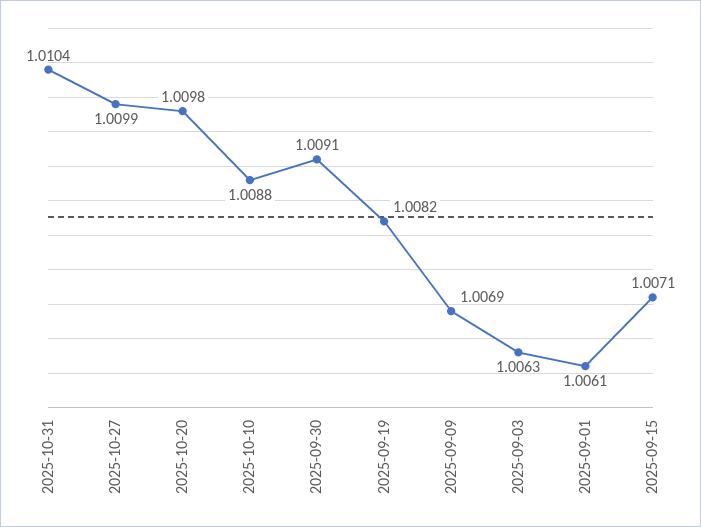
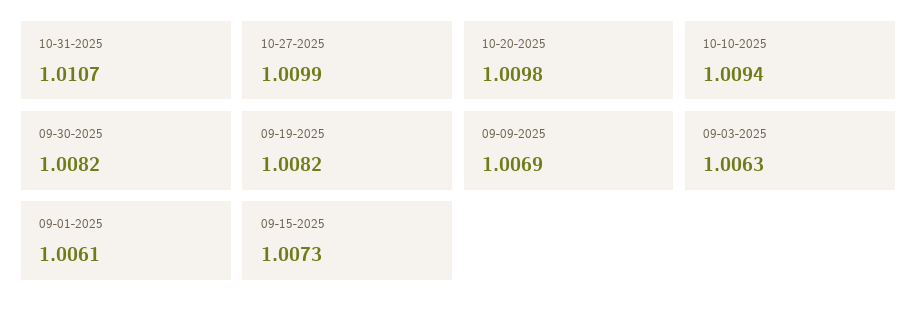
  {
-   "2025-10-31": 1.0104,
+   "2025-10-31": 1.0107,
    "2025-10-27": 1.0099,
    "2025-10-20": 1.0098,
-   "2025-10-10": 1.0088,
+   "2025-10-10": 1.0094,
-   "2025-09-30": 1.0091,
+   "2025-09-30": 1.0082,
    "2025-09-19": 1.0082,
    "2025-09-09": 1.0069,
    "2025-09-03": 1.0063,
    "2025-09-01": 1.0061,
-   "2025-09-15": 1.0071
+   "2025-09-15": 1.0073
  }

